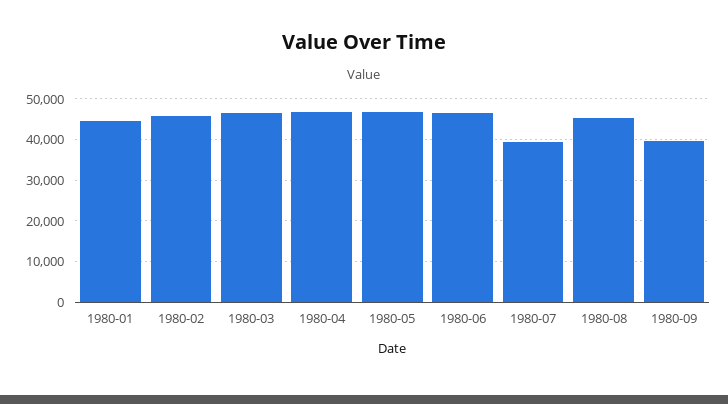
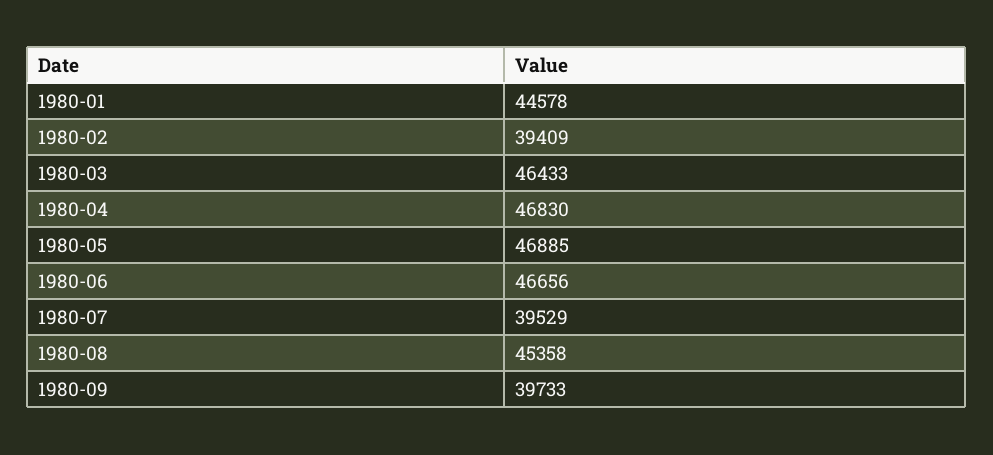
  {
    "1980-01": 44578,
-   "1980-02": 46000,
+   "1980-02": 39409,
    "1980-03": 46433,
    "1980-04": 46830,
    "1980-05": 46885,
    "1980-06": 46656,
    "1980-07": 39529,
    "1980-08": 45358,
    "1980-09": 39733
  }

